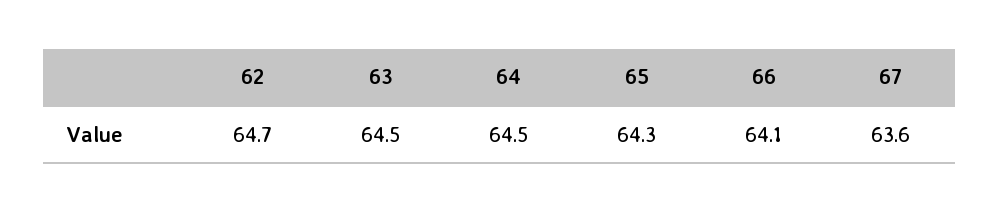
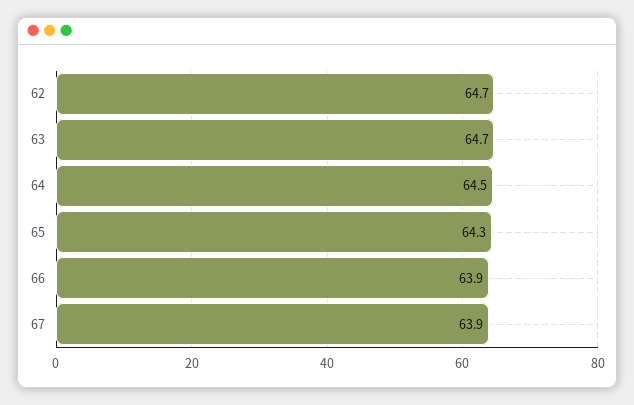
  {
    "62": 64.7,
-   "63": 64.5,
+   "63": 64.7,
    "64": 64.5,
    "65": 64.3,
-   "66": 64.1,
+   "66": 63.9,
-   "67": 63.6
+   "67": 63.9
  }

